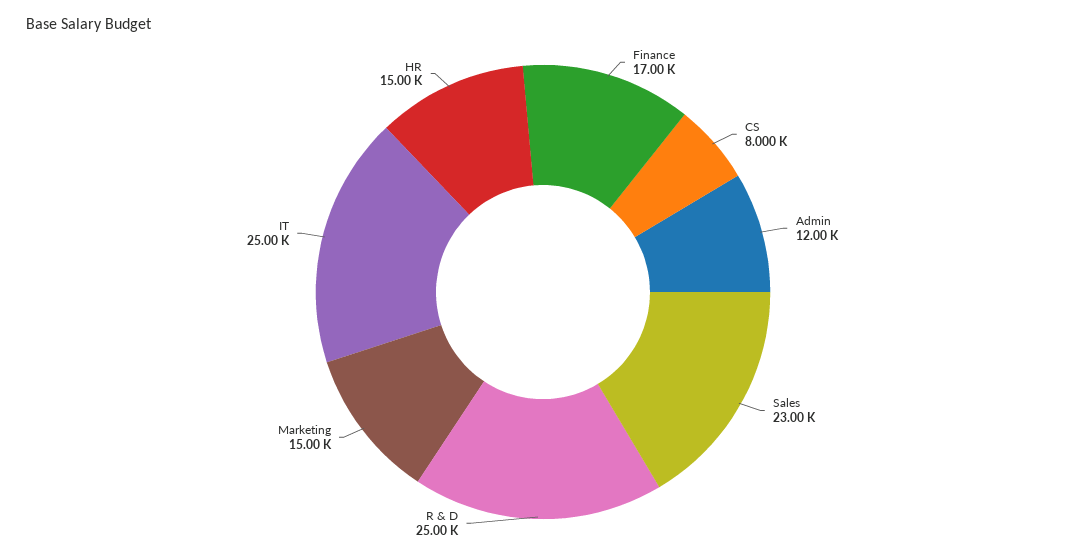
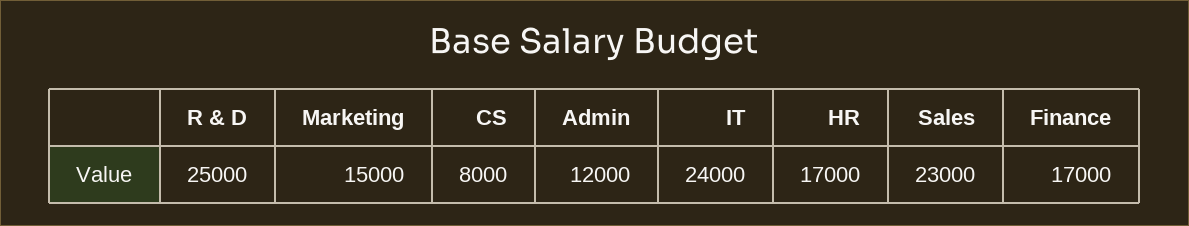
  {
    "Finance": 17000,
    "CS": 8000,
    "Admin": 12000,
    "Sales": 23000,
    "R & D": 25000,
    "Marketing": 15000,
-   "IT": 25000,
+   "IT": 24000,
-   "HR": 15000
+   "HR": 17000
  }

